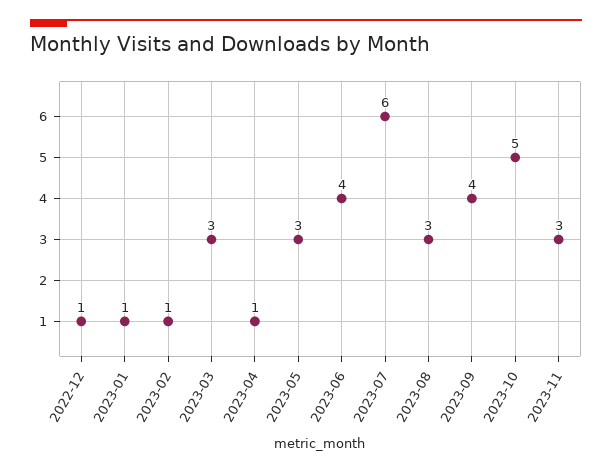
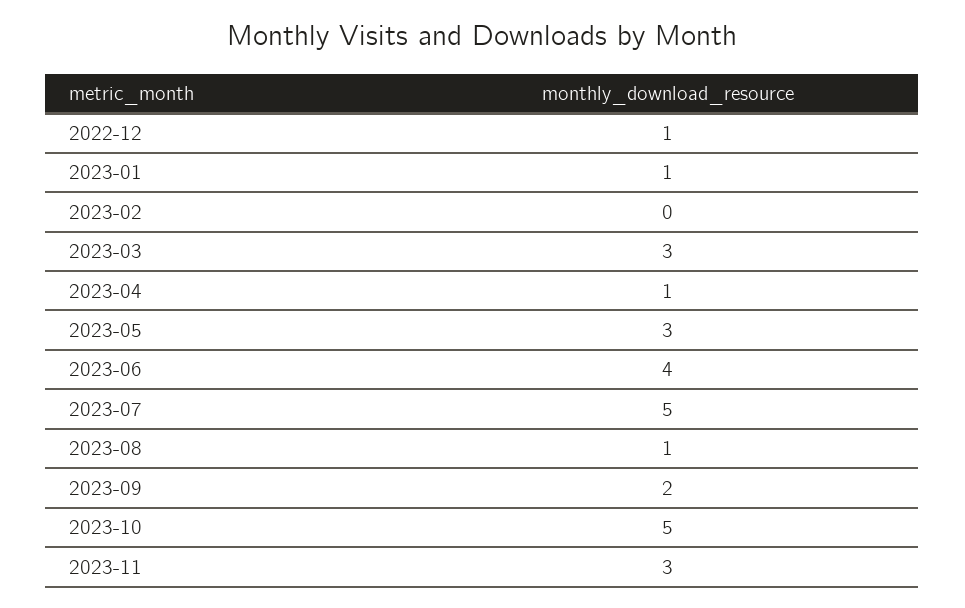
  {
    "2022-12": 1,
    "2023-01": 1,
-   "2023-02": 1,
+   "2023-02": 0,
    "2023-03": 3,
    "2023-04": 1,
    "2023-05": 3,
    "2023-06": 4,
-   "2023-07": 6,
+   "2023-07": 5,
-   "2023-08": 3,
+   "2023-08": 1,
-   "2023-09": 4,
+   "2023-09": 2,
    "2023-10": 5,
    "2023-11": 3
  }

